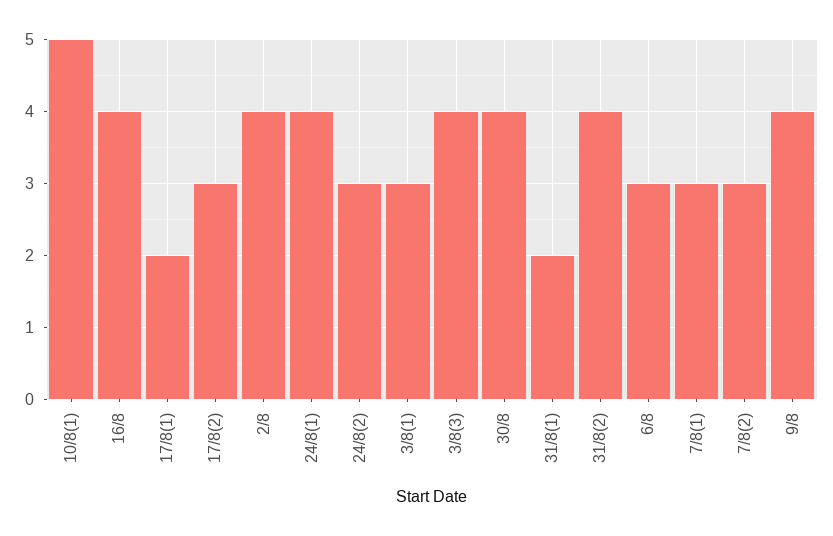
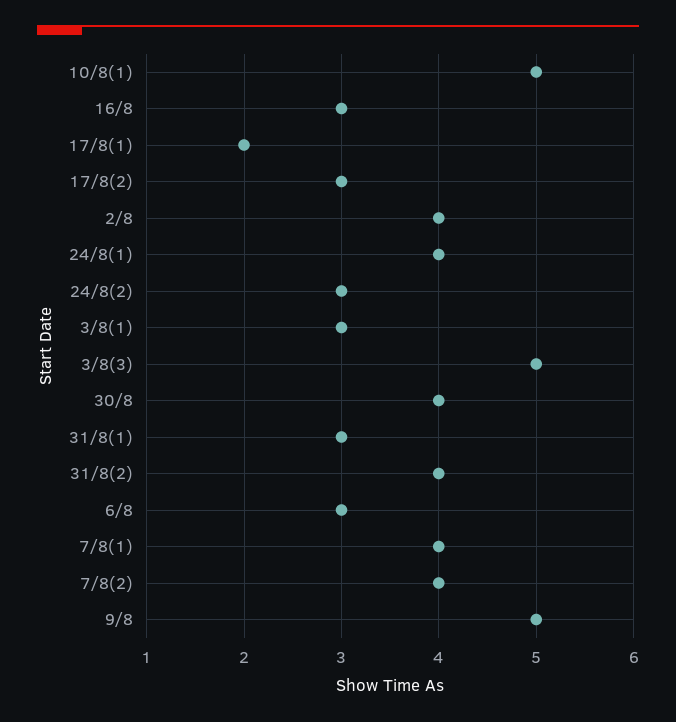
  {
    "10/8(1)": 5,
-   "16/8": 4,
+   "16/8": 3,
    "17/8(1)": 2,
    "17/8(2)": 3,
    "2/8": 4,
    "24/8(1)": 4,
    "24/8(2)": 3,
    "3/8(1)": 3,
-   "3/8(3)": 4,
+   "3/8(3)": 5,
    "30/8": 4,
-   "31/8(1)": 2,
+   "31/8(1)": 3,
    "31/8(2)": 4,
    "6/8": 3,
-   "7/8(1)": 3,
+   "7/8(1)": 4,
-   "7/8(2)": 3,
+   "7/8(2)": 4,
-   "9/8": 4
+   "9/8": 5
  }

